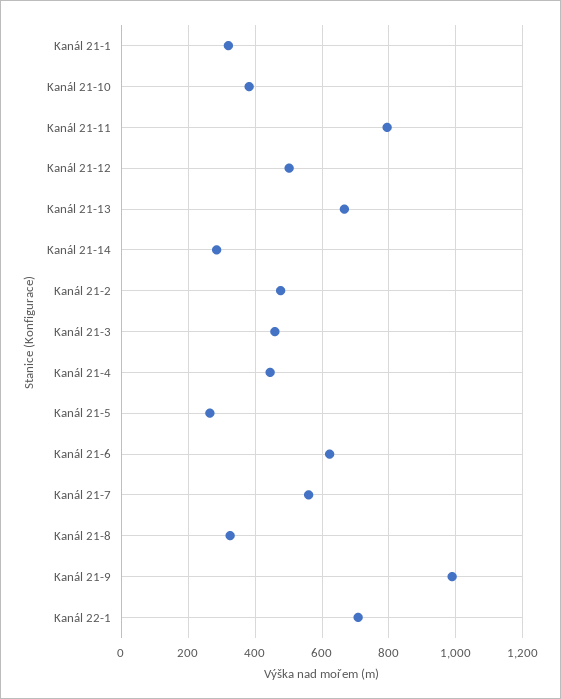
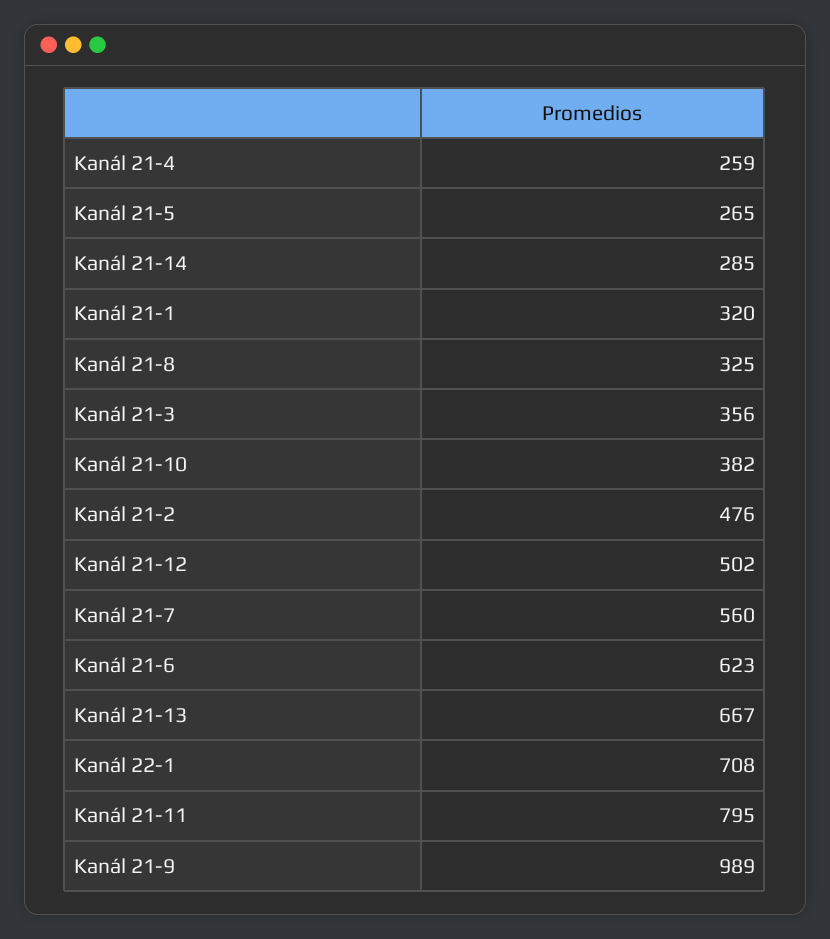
  {
    "Kanál 21-1": 320,
    "Kanál 21-10": 382,
    "Kanál 21-11": 795,
    "Kanál 21-12": 502,
    "Kanál 21-13": 667,
    "Kanál 21-14": 285,
    "Kanál 21-2": 476,
-   "Kanál 21-3": 460,
+   "Kanál 21-3": 356,
-   "Kanál 21-4": 440,
+   "Kanál 21-4": 259,
    "Kanál 21-5": 265,
    "Kanál 21-6": 623,
    "Kanál 21-7": 560,
    "Kanál 21-8": 325,
    "Kanál 21-9": 989,
    "Kanál 22-1": 708
  }

